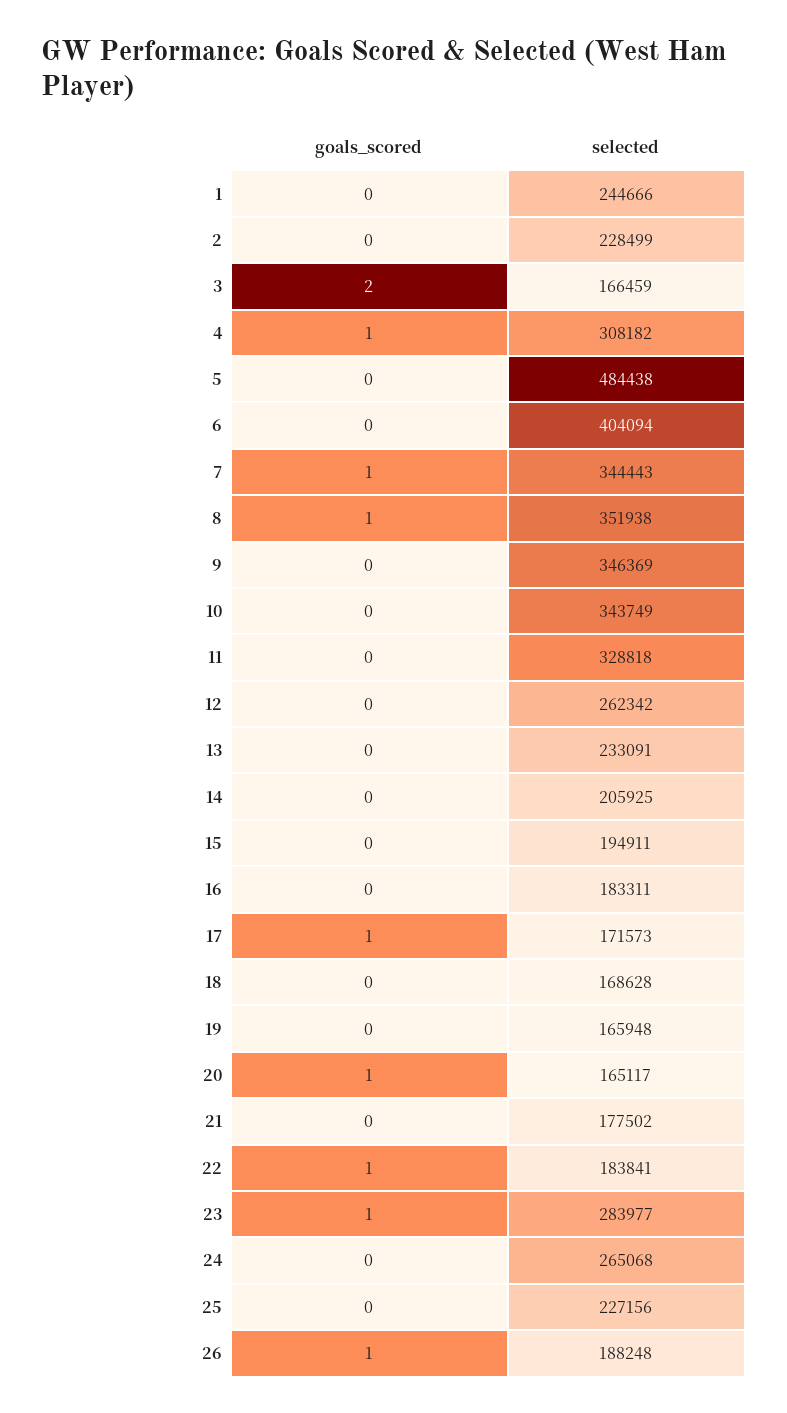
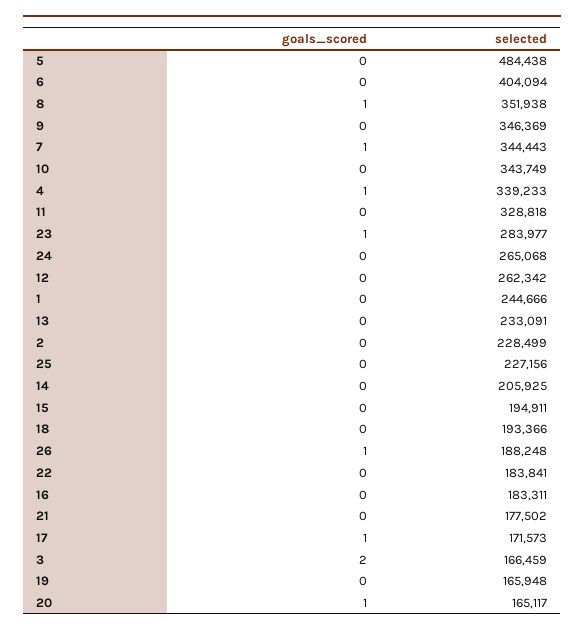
  {
    "goals_scored": {
      "1": 0,
      "2": 0,
      "3": 2,
      "4": 1,
      "5": 0,
      "6": 0,
      "7": 1,
      "8": 1,
      "9": 0,
      "10": 0,
      "11": 0,
      "12": 0,
      "13": 0,
      "14": 0,
      "15": 0,
      "16": 0,
      "17": 1,
      "18": 0,
      "19": 0,
      "20": 1,
      "21": 0,
-     "22": 1,
+     "22": 0,
      "23": 1,
      "24": 0,
      "25": 0,
      "26": 1
    },
    "selected": {
      "1": 244666,
      "2": 228499,
      "3": 166459,
-     "4": 308182,
+     "4": 339233,
      "5": 484438,
      "6": 404094,
      "7": 344443,
      "8": 351938,
      "9": 346369,
      "10": 343749,
      "11": 328818,
      "12": 262342,
      "13": 233091,
      "14": 205925,
      "15": 194911,
      "16": 183311,
      "17": 171573,
-     "18": 168628,
+     "18": 193366,
      "19": 165948,
      "20": 165117,
      "21": 177502,
      "22": 183841,
      "23": 283977,
      "24": 265068,
      "25": 227156,
      "26": 188248
    }
  }

